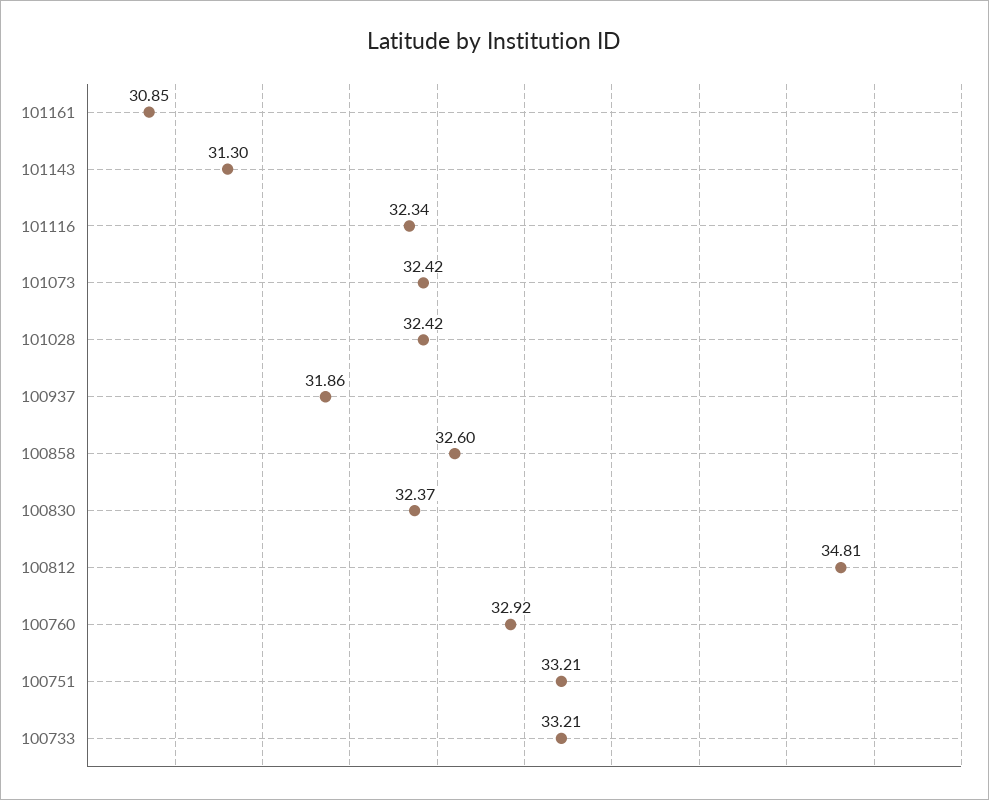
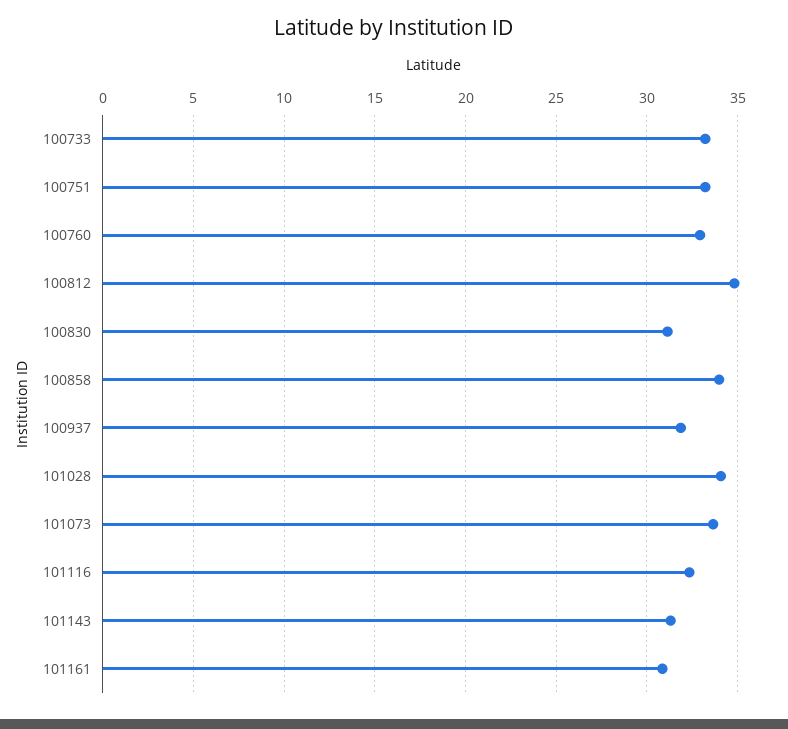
  {
    "101161": 30.85,
    "101143": 31.3,
    "101116": 32.34,
-   "101073": 32.42,
+   "101073": 33.5,
-   "101028": 32.42,
+   "101028": 34,
    "100937": 31.86,
-   "100858": 32.6,
+   "100858": 34,
-   "100830": 32.37,
+   "100830": 31,
    "100812": 34.81,
    "100760": 32.92,
    "100751": 33.21,
    "100733": 33.21
  }

